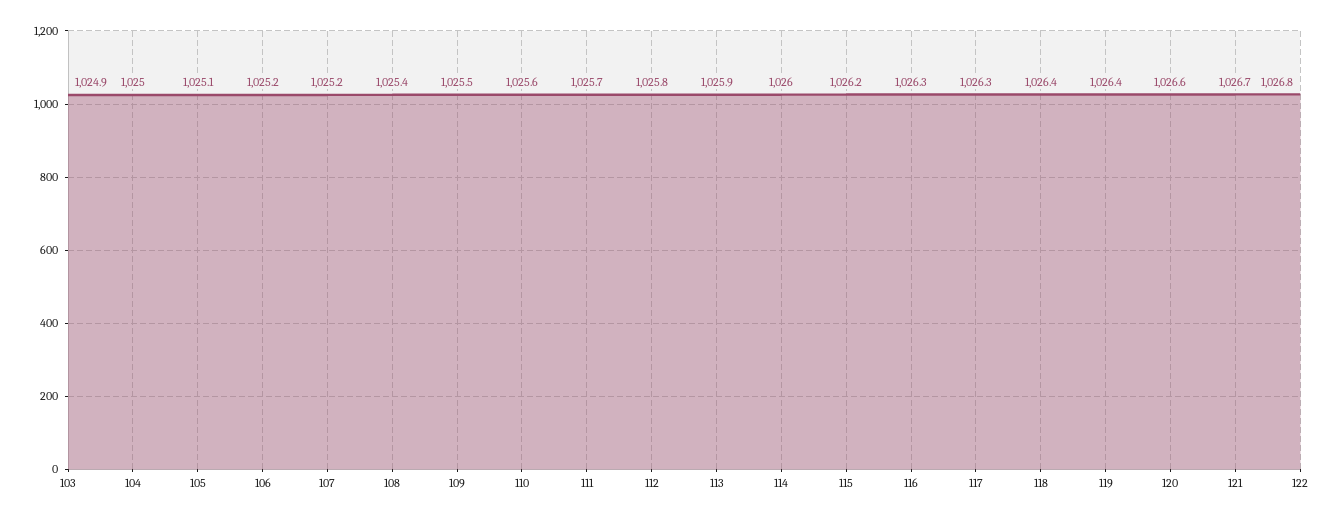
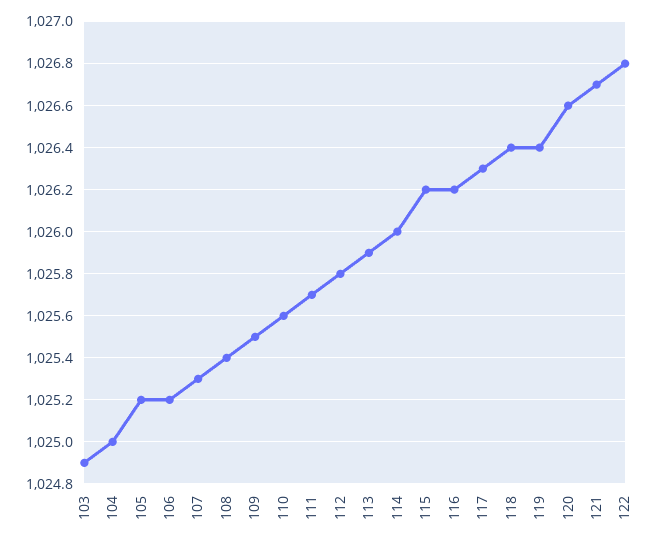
  {
    "103": 1024.9,
    "104": 1025,
-   "105": 1025.1,
+   "105": 1025.2,
    "106": 1025.2,
-   "107": 1025.2,
+   "107": 1025.3,
    "108": 1025.4,
    "109": 1025.5,
    "110": 1025.6,
    "111": 1025.7,
    "112": 1025.8,
    "113": 1025.9,
    "114": 1026,
    "115": 1026.2,
-   "116": 1026.3,
+   "116": 1026.2,
    "117": 1026.3,
    "118": 1026.4,
    "119": 1026.4,
    "120": 1026.6,
    "121": 1026.7,
    "122": 1026.8
  }

